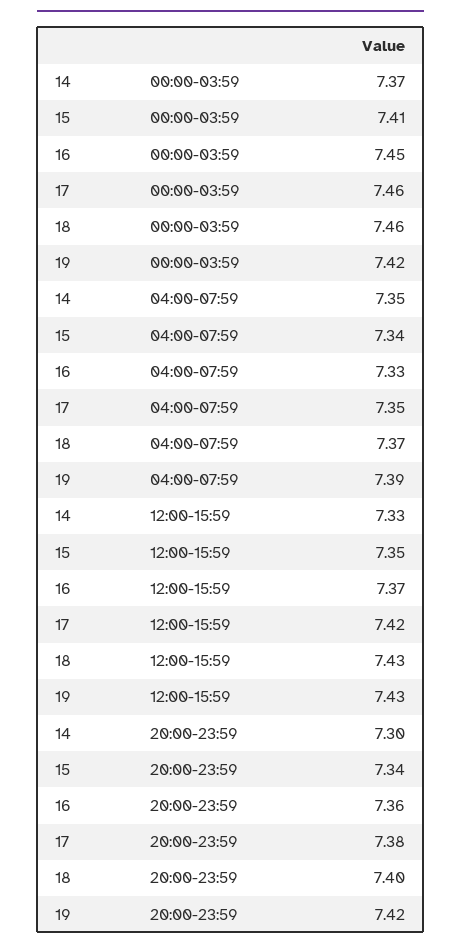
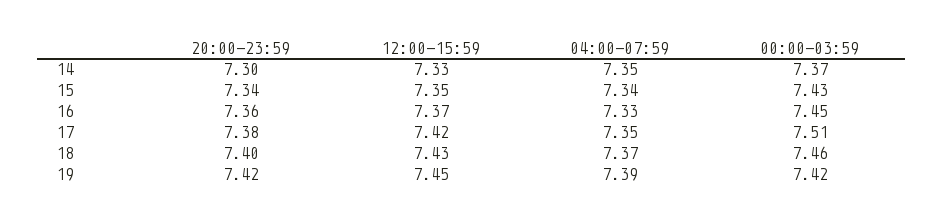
  {
    "14": {
      "00:00-03:59": 7.37,
      "04:00-07:59": 7.35,
      "12:00-15:59": 7.33,
      "20:00-23:59": 7.3
    },
    "15": {
-     "00:00-03:59": 7.41,
+     "00:00-03:59": 7.43,
      "04:00-07:59": 7.34,
      "12:00-15:59": 7.35,
      "20:00-23:59": 7.34
    },
    "16": {
      "00:00-03:59": 7.45,
      "04:00-07:59": 7.33,
      "12:00-15:59": 7.37,
      "20:00-23:59": 7.36
    },
    "17": {
-     "00:00-03:59": 7.46,
+     "00:00-03:59": 7.51,
      "04:00-07:59": 7.35,
      "12:00-15:59": 7.42,
      "20:00-23:59": 7.38
    },
    "18": {
      "00:00-03:59": 7.46,
      "04:00-07:59": 7.37,
      "12:00-15:59": 7.43,
      "20:00-23:59": 7.4
    },
    "19": {
      "00:00-03:59": 7.42,
      "04:00-07:59": 7.39,
-     "12:00-15:59": 7.43,
+     "12:00-15:59": 7.45,
      "20:00-23:59": 7.42
    }
  }

